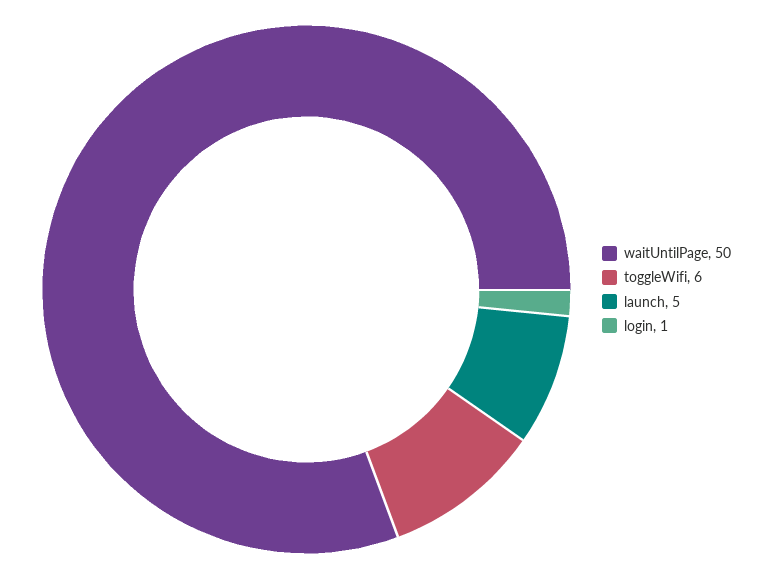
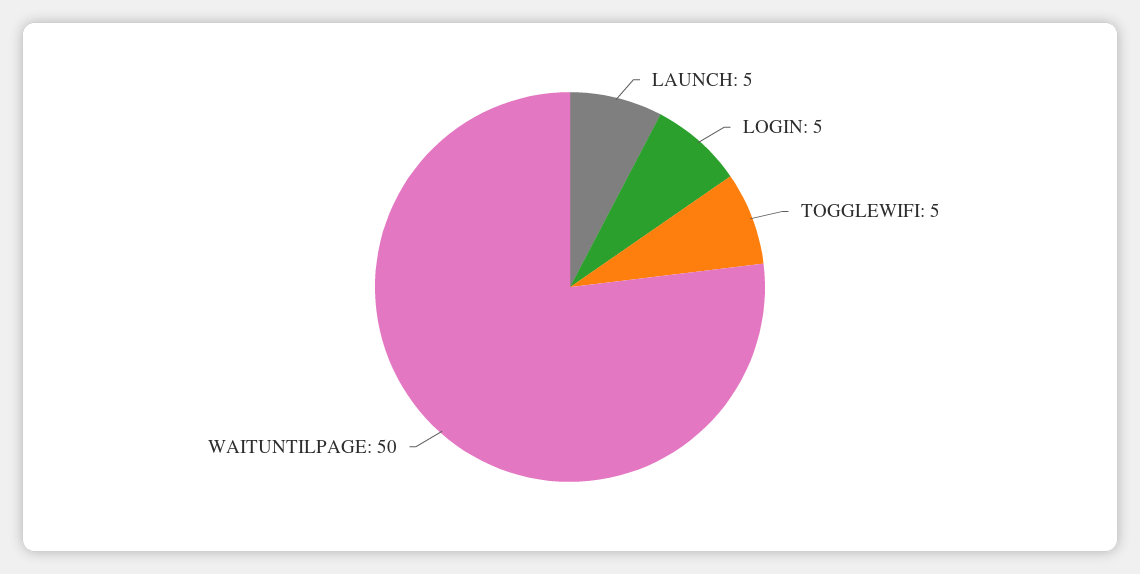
  {
    "waitUntilPage": 50,
-   "toggleWifi": 6,
+   "toggleWifi": 5,
    "launch": 5,
-   "login": 1
+   "login": 5
  }

